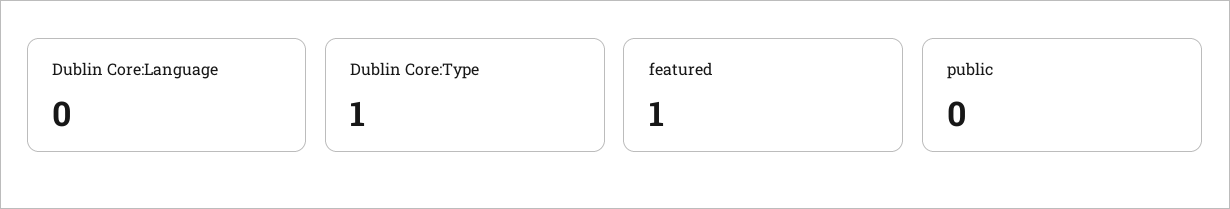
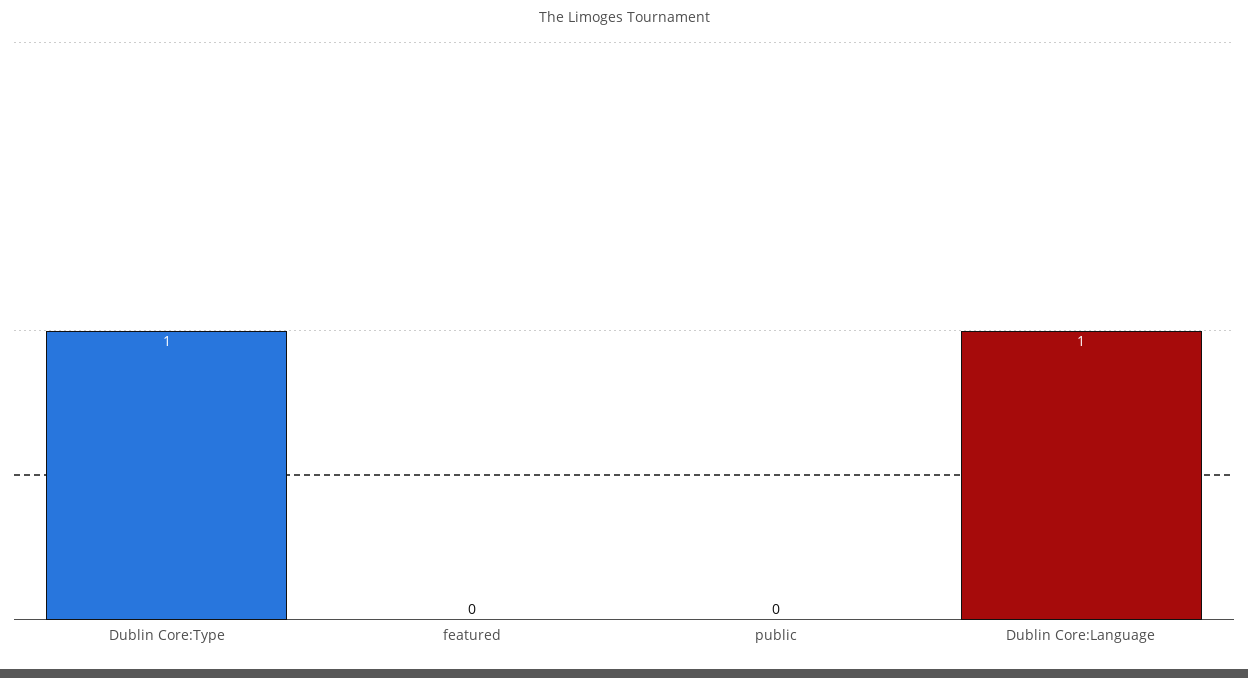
  {
-   "Dublin Core:Language": 0,
+   "Dublin Core:Language": 1,
    "Dublin Core:Type": 1,
-   "featured": 1,
+   "featured": 0,
    "public": 0
  }

